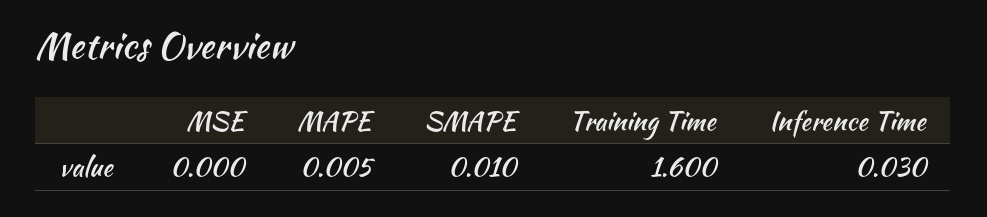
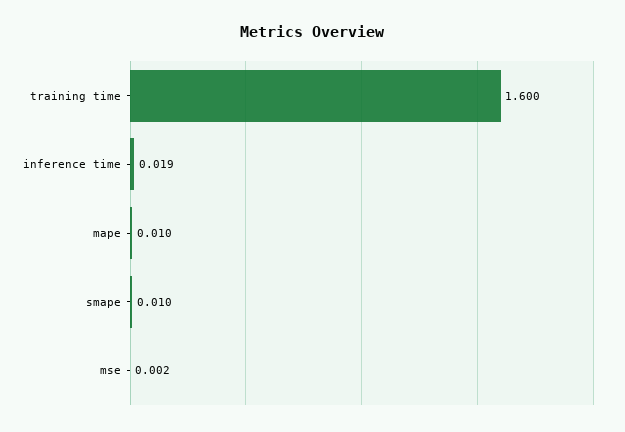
  {
-   "MSE": 0,
+   "MSE": 0.002,
-   "MAPE": 0.005,
+   "MAPE": 0.01,
    "SMAPE": 0.01,
    "Training Time": 1.6,
-   "Inference Time": 0.03
+   "Inference Time": 0.019
  }

